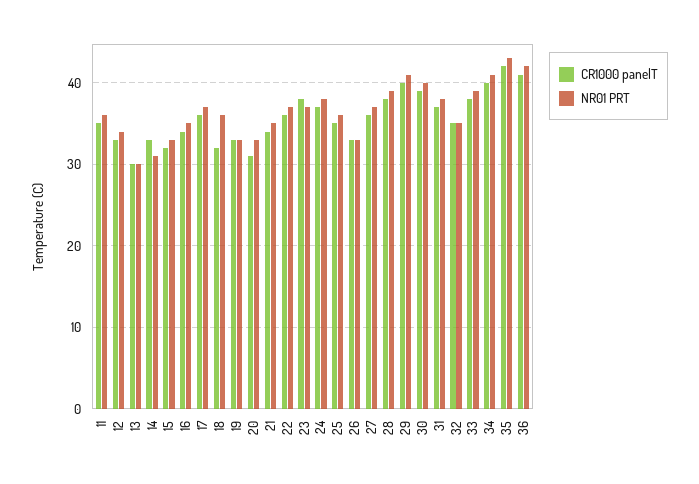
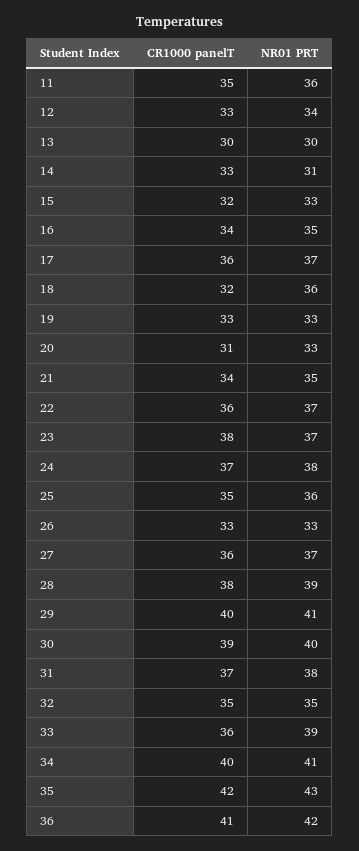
  {
    "CR1000 panelT": {
      "11": 35,
      "12": 33,
      "13": 30,
      "14": 33,
      "15": 32,
      "16": 34,
      "17": 36,
      "18": 32,
      "19": 33,
      "20": 31,
      "21": 34,
      "22": 36,
      "23": 38,
      "24": 37,
      "25": 35,
      "26": 33,
      "27": 36,
      "28": 38,
      "29": 40,
      "30": 39,
      "31": 37,
      "32": 35,
-     "33": 38,
+     "33": 36,
      "34": 40,
      "35": 42,
      "36": 41
    },
    "NR01 PRT": {
      "11": 36,
      "12": 34,
      "13": 30,
      "14": 31,
      "15": 33,
      "16": 35,
      "17": 37,
      "18": 36,
      "19": 33,
      "20": 33,
      "21": 35,
      "22": 37,
      "23": 37,
      "24": 38,
      "25": 36,
      "26": 33,
      "27": 37,
      "28": 39,
      "29": 41,
      "30": 40,
      "31": 38,
      "32": 35,
      "33": 39,
      "34": 41,
      "35": 43,
      "36": 42
    }
  }

